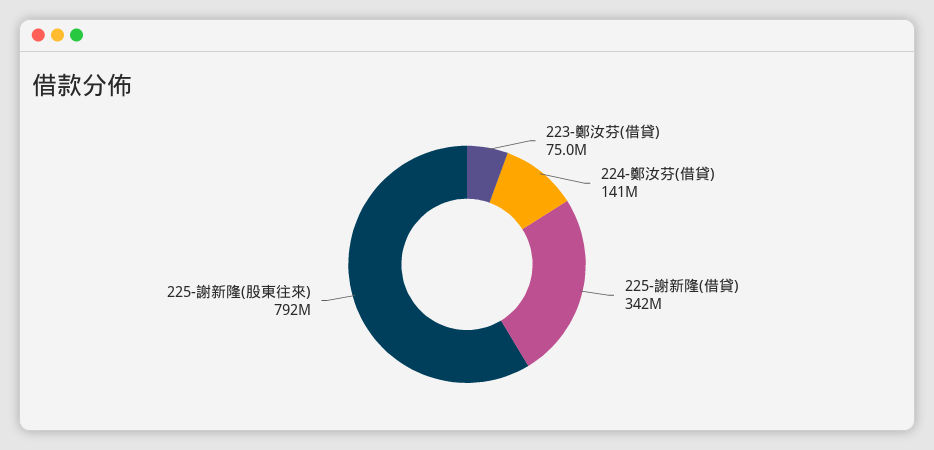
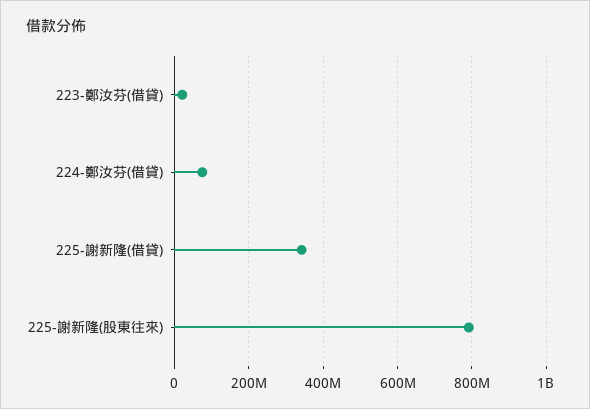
  {
-   "223-鄭汝芬(借貸)": 75000000,
+   "223-鄭汝芬(借貸)": 20000000,
-   "224-鄭汝芬(借貸)": 141000000,
+   "224-鄭汝芬(借貸)": 80000000,
    "225-謝新隆(借貸)": 342000000,
    "225-謝新隆(股東往來)": 792000000
  }

